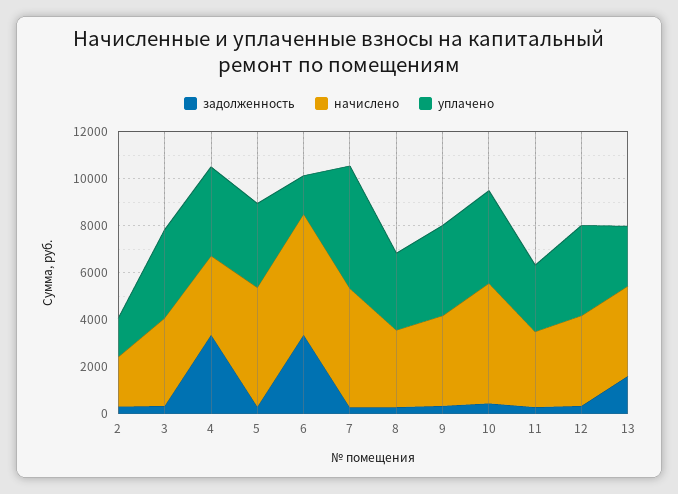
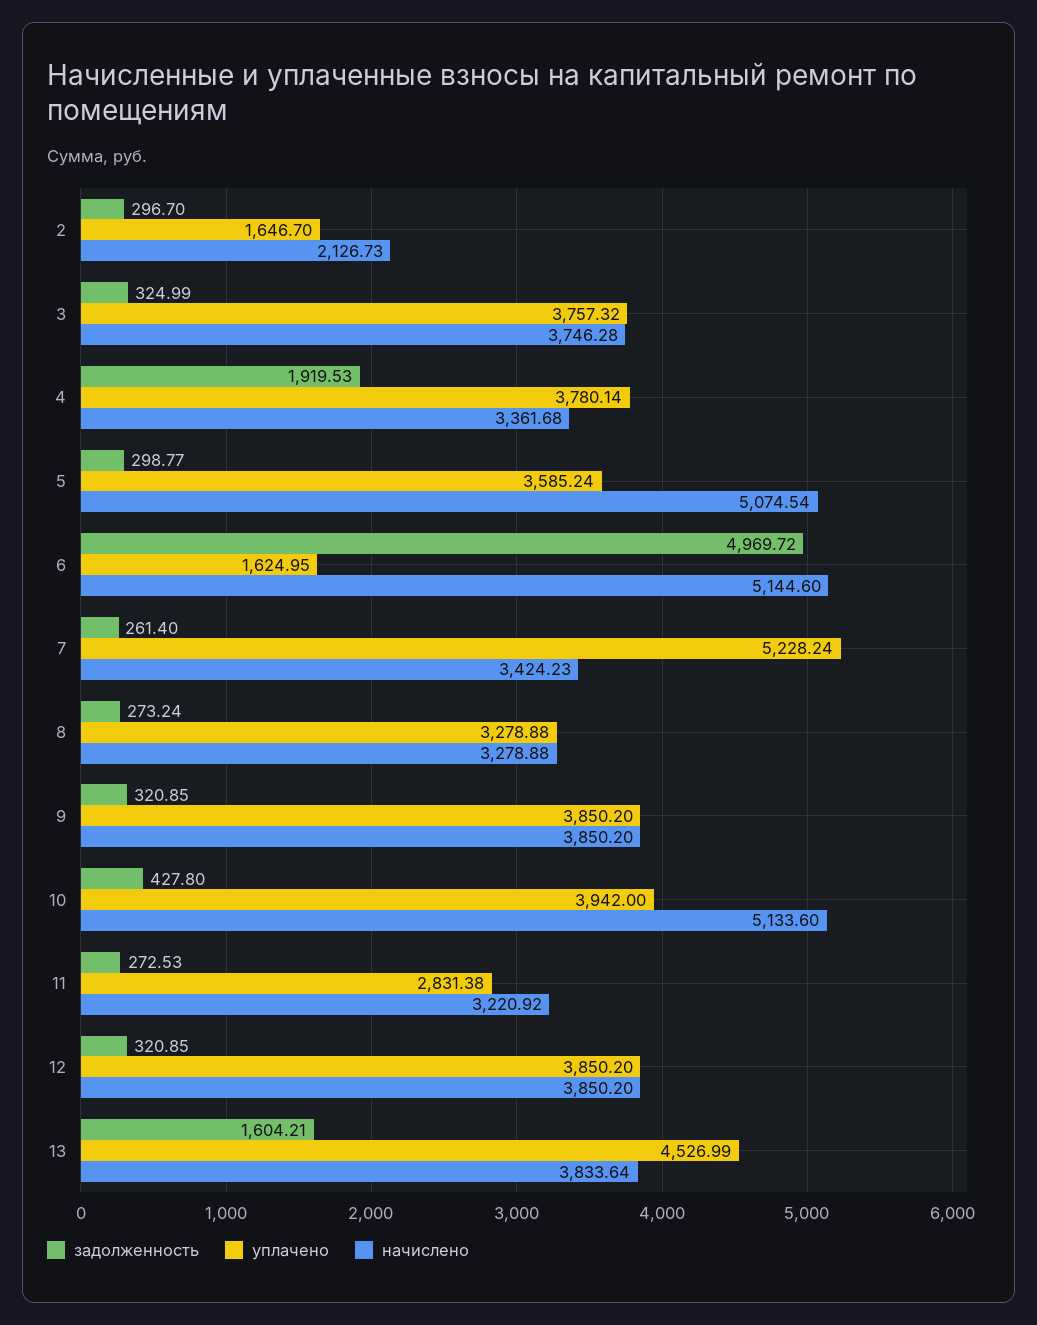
  {
    "задолженность": {
      "2": 296.7,
      "3": 324.99,
-     "4": 3500,
+     "4": 1919.53,
      "5": 298.77,
-     "6": 3500,
+     "6": 4969.72,
      "7": 261.4,
      "8": 273.24,
      "9": 320.85,
      "10": 427.8,
      "11": 272.53,
      "12": 320.85,
      "13": 1604.21
    },
    "начислено": {
      "2": 2126.73,
      "3": 3746.28,
      "4": 3361.68,
      "5": 5074.54,
      "6": 5144.6,
-     "7": 5000,
+     "7": 3424.23,
      "8": 3278.88,
      "9": 3850.2,
      "10": 5133.6,
      "11": 3220.92,
      "12": 3850.2,
      "13": 3833.64
    },
    "уплачено": {
      "2": 1646.7,
      "3": 3757.32,
      "4": 3780.14,
      "5": 3585.24,
      "6": 1624.95,
      "7": 5228.24,
      "8": 3278.88,
      "9": 3850.2,
      "10": 3942,
      "11": 2831.38,
      "12": 3850.2,
-     "13": 2500
+     "13": 4526.99
    }
  }

